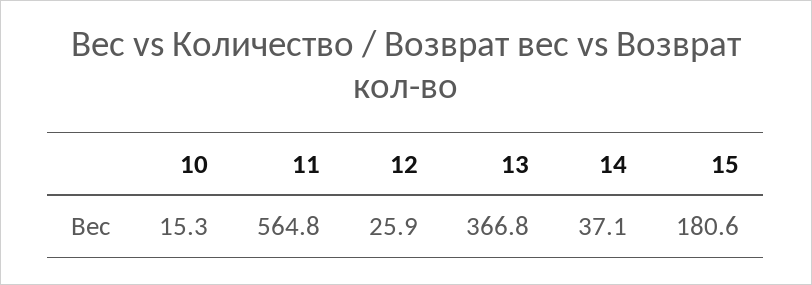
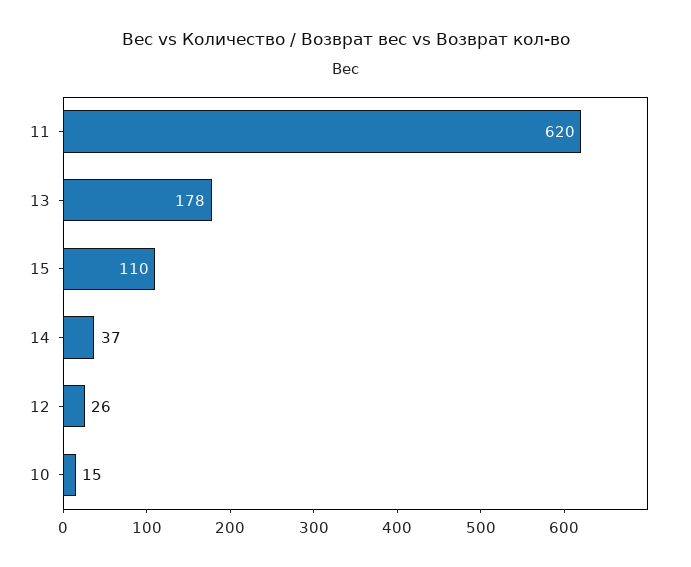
  {
    "10": 15.3,
-   "11": 564.8,
+   "11": 620,
    "12": 25.9,
-   "13": 366.8,
+   "13": 178,
    "14": 37.1,
-   "15": 180.6
+   "15": 110
  }

